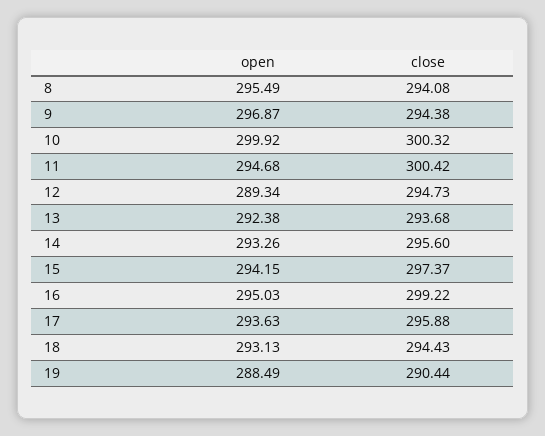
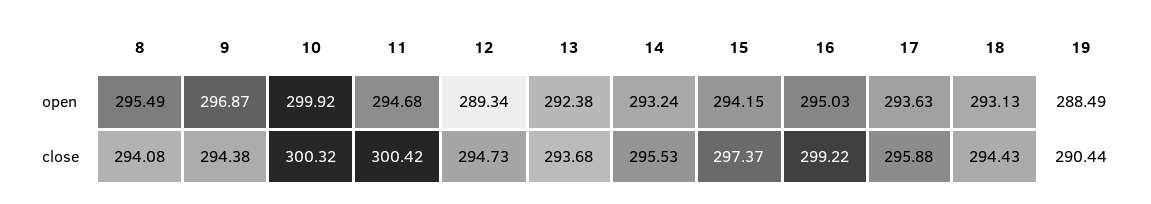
  {
    "open": {
      "8": 295.49,
      "9": 296.87,
      "10": 299.92,
      "11": 294.68,
      "12": 289.34,
      "13": 292.38,
-     "14": 293.26,
+     "14": 293.24,
      "15": 294.15,
      "16": 295.03,
      "17": 293.63,
      "18": 293.13,
      "19": 288.49
    },
    "close": {
      "8": 294.08,
      "9": 294.38,
      "10": 300.32,
      "11": 300.42,
      "12": 294.73,
      "13": 293.68,
-     "14": 295.6,
+     "14": 295.53,
      "15": 297.37,
      "16": 299.22,
      "17": 295.88,
      "18": 294.43,
      "19": 290.44
    }
  }

